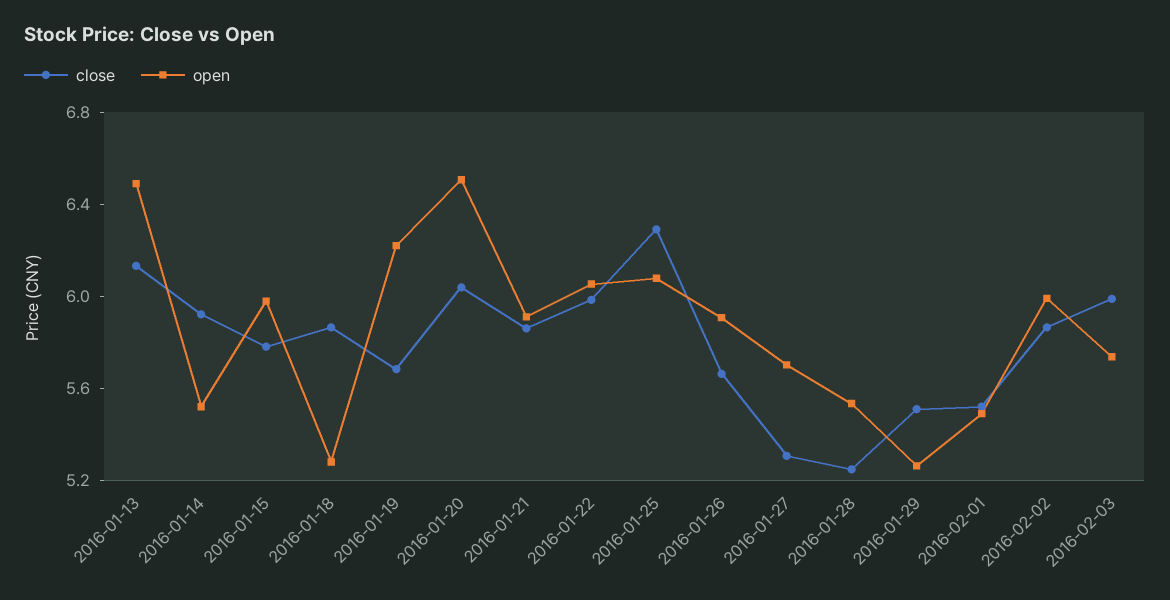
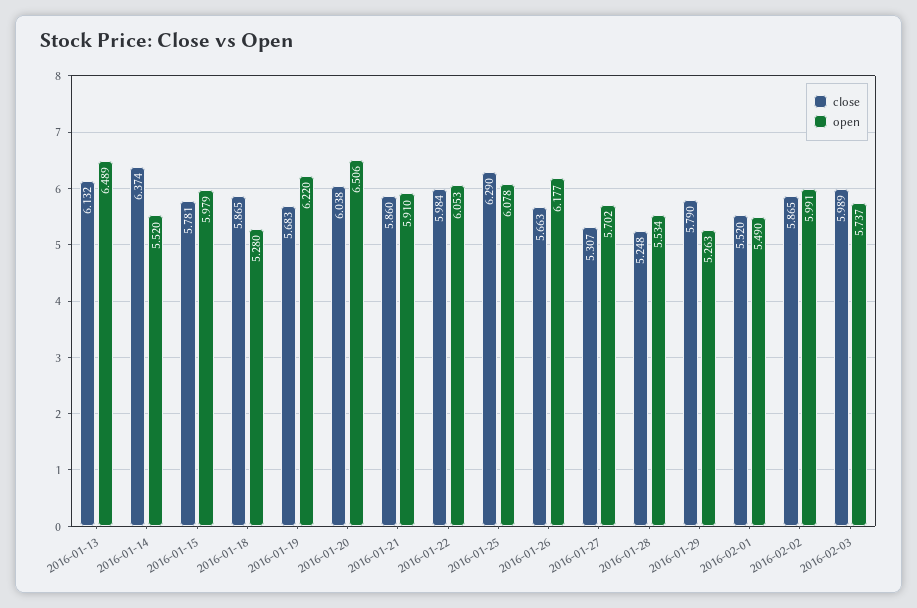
  {
    "close": {
      "2016-01-13": 6.132,
-     "2016-01-14": 5.9,
+     "2016-01-14": 6.374,
      "2016-01-15": 5.781,
      "2016-01-18": 5.865,
      "2016-01-19": 5.683,
      "2016-01-20": 6.038,
      "2016-01-21": 5.86,
      "2016-01-22": 5.984,
      "2016-01-25": 6.29,
      "2016-01-26": 5.663,
      "2016-01-27": 5.307,
      "2016-01-28": 5.248,
-     "2016-01-29": 5.5,
+     "2016-01-29": 5.79,
      "2016-02-01": 5.52,
      "2016-02-02": 5.865,
      "2016-02-03": 5.989
    },
    "open": {
      "2016-01-13": 6.489,
      "2016-01-14": 5.52,
      "2016-01-15": 5.979,
      "2016-01-18": 5.28,
      "2016-01-19": 6.22,
      "2016-01-20": 6.506,
      "2016-01-21": 5.91,
      "2016-01-22": 6.053,
      "2016-01-25": 6.078,
-     "2016-01-26": 5.9,
+     "2016-01-26": 6.177,
      "2016-01-27": 5.702,
      "2016-01-28": 5.534,
      "2016-01-29": 5.263,
      "2016-02-01": 5.49,
      "2016-02-02": 5.991,
      "2016-02-03": 5.737
    }
  }

